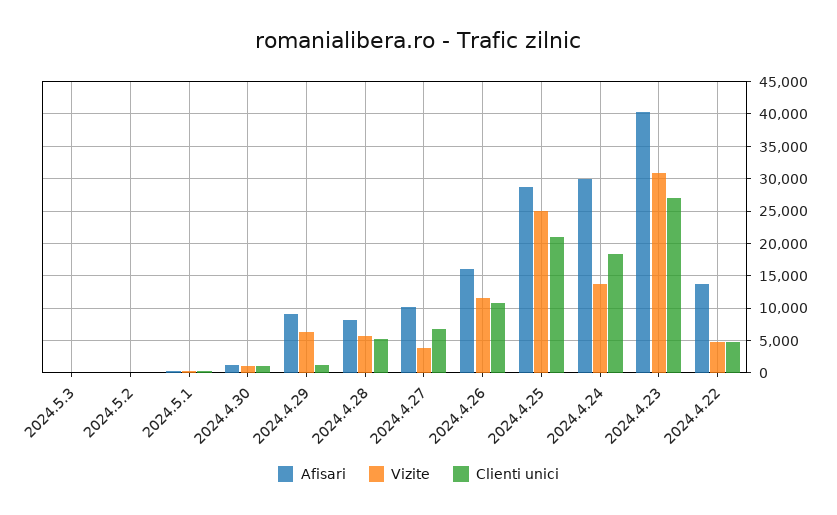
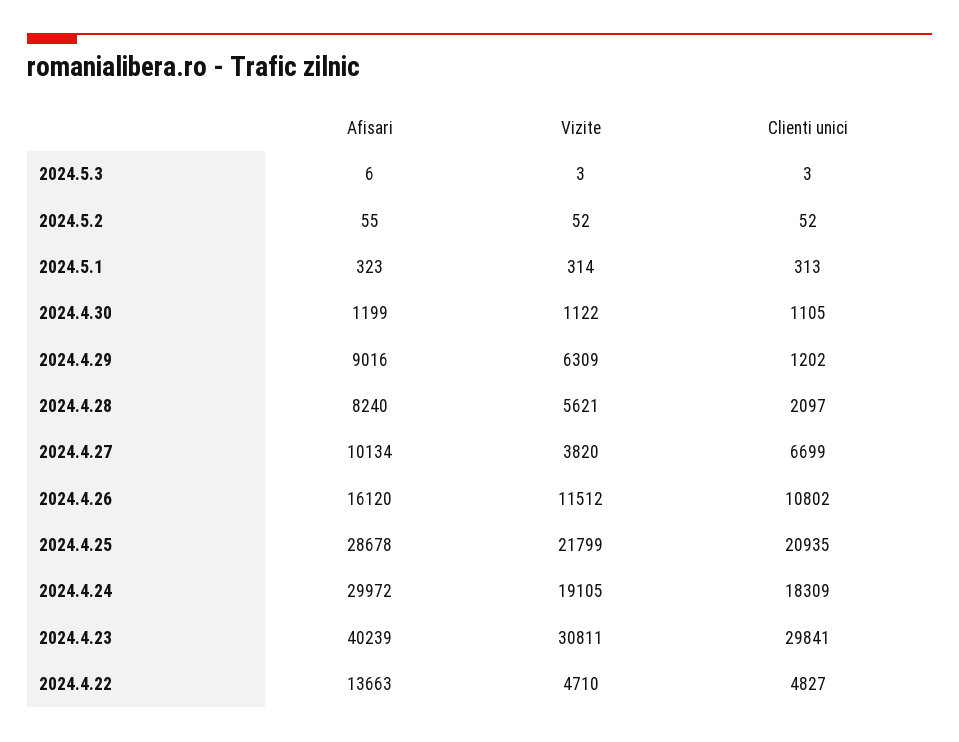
  {
    "Afisari": {
      "2024.5.3": 6,
      "2024.5.2": 55,
      "2024.5.1": 323,
      "2024.4.30": 1199,
      "2024.4.29": 9016,
      "2024.4.28": 8240,
      "2024.4.27": 10134,
      "2024.4.26": 16120,
      "2024.4.25": 28678,
      "2024.4.24": 29972,
      "2024.4.23": 40239,
      "2024.4.22": 13663
    },
    "Vizite": {
      "2024.5.3": 3,
      "2024.5.2": 52,
      "2024.5.1": 314,
      "2024.4.30": 1122,
      "2024.4.29": 6309,
      "2024.4.28": 5621,
      "2024.4.27": 3820,
      "2024.4.26": 11512,
-     "2024.4.25": 25000,
+     "2024.4.25": 21799,
-     "2024.4.24": 14000,
+     "2024.4.24": 19105,
      "2024.4.23": 30811,
      "2024.4.22": 4710
    },
    "Clienti unici": {
      "2024.5.3": 3,
      "2024.5.2": 52,
      "2024.5.1": 313,
      "2024.4.30": 1105,
      "2024.4.29": 1202,
-     "2024.4.28": 5000,
+     "2024.4.28": 2097,
      "2024.4.27": 6699,
      "2024.4.26": 10802,
      "2024.4.25": 20935,
      "2024.4.24": 18309,
-     "2024.4.23": 27000,
+     "2024.4.23": 29841,
      "2024.4.22": 4827
    }
  }

